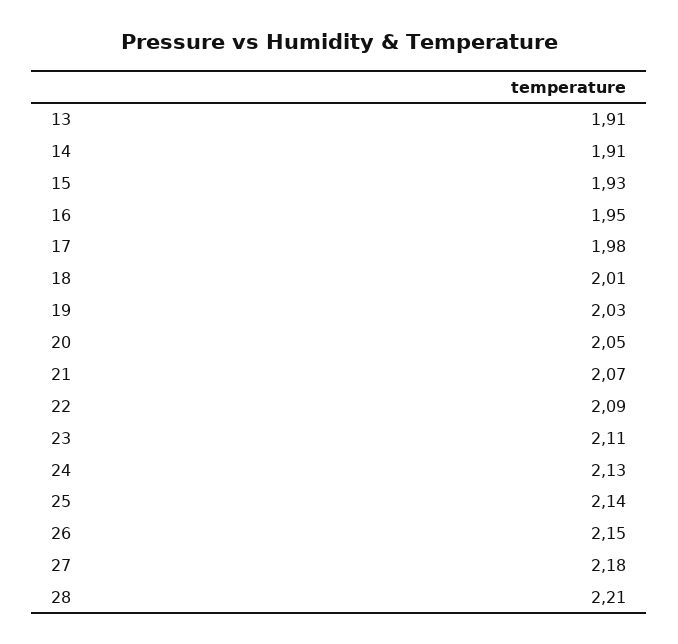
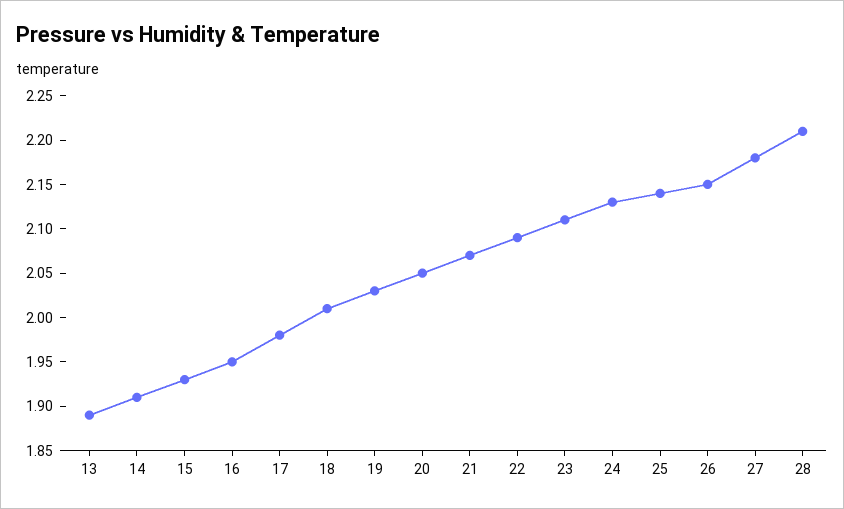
  {
-   "13": 1.91,
+   "13": 1.89,
    "14": 1.91,
    "15": 1.93,
    "16": 1.95,
    "17": 1.98,
    "18": 2.01,
    "19": 2.03,
    "20": 2.05,
    "21": 2.07,
    "22": 2.09,
    "23": 2.11,
    "24": 2.13,
    "25": 2.14,
    "26": 2.15,
    "27": 2.18,
    "28": 2.21
  }

